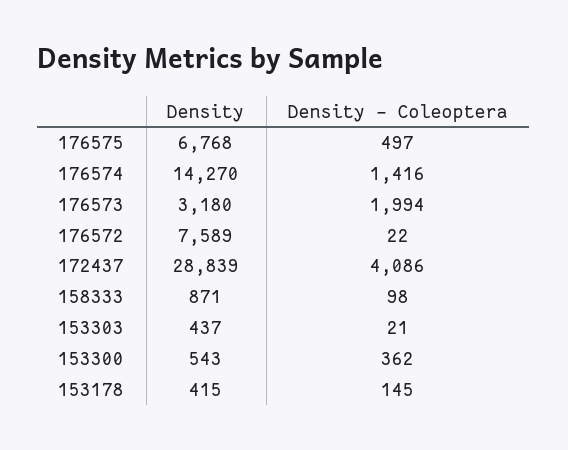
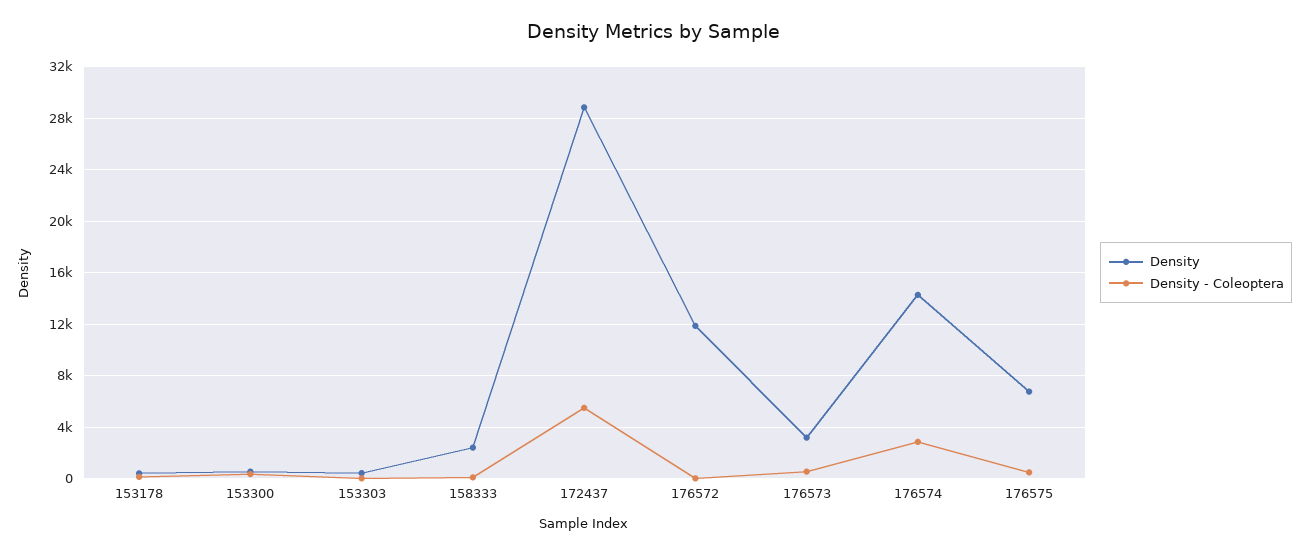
  {
    "Density": {
      "176575": 6768,
      "176574": 14270,
      "176573": 3180,
-     "176572": 7589,
+     "176572": 12000,
      "172437": 28839,
-     "158333": 871,
+     "158333": 2500,
      "153303": 437,
      "153300": 543,
      "153178": 415
    },
    "Density - Coleoptera": {
      "176575": 497,
-     "176574": 1416,
+     "176574": 3000,
-     "176573": 1994,
+     "176573": 500,
      "176572": 22,
-     "172437": 4086,
+     "172437": 5500,
      "158333": 98,
      "153303": 21,
      "153300": 362,
      "153178": 145
    }
  }

